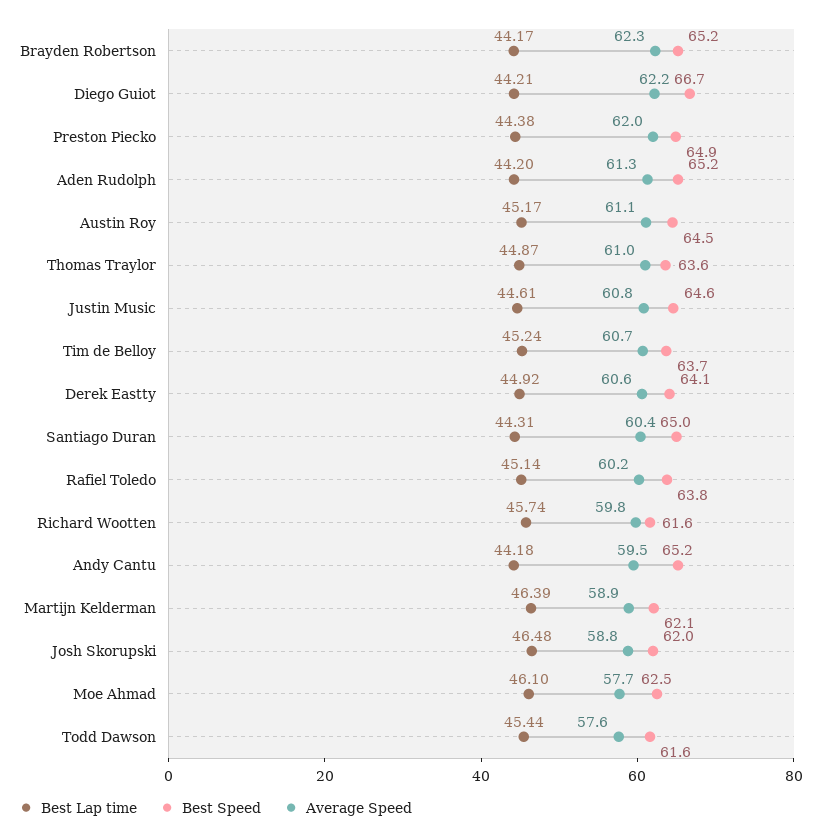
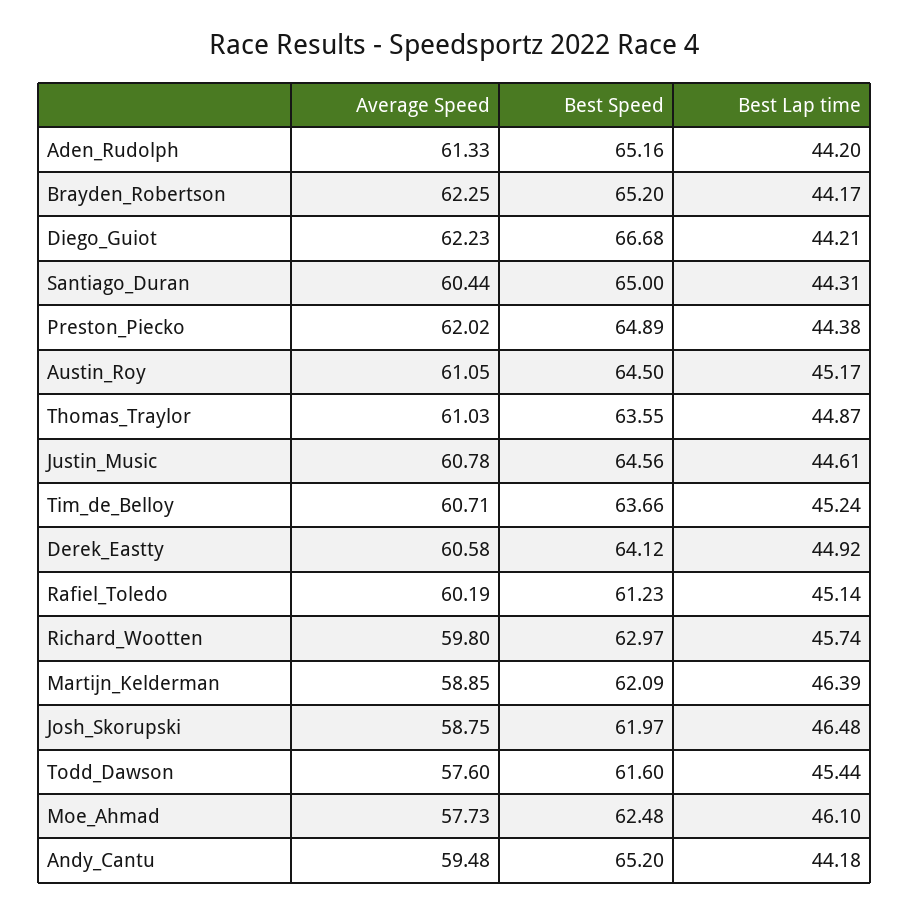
  {
    "Best Lap time": {
      "Brayden Robertson": 44.17,
      "Diego Guiot": 44.21,
      "Preston Piecko": 44.38,
      "Aden Rudolph": 44.2,
      "Austin Roy": 45.17,
      "Thomas Traylor": 44.87,
      "Justin Music": 44.61,
      "Tim de Belloy": 45.24,
      "Derek Eastty": 44.92,
      "Santiago Duran": 44.31,
      "Rafiel Toledo": 45.14,
      "Richard Wootten": 45.74,
      "Andy Cantu": 44.18,
      "Martijn Kelderman": 46.39,
      "Josh Skorupski": 46.48,
      "Moe Ahmad": 46.1,
      "Todd Dawson": 45.44
    },
    "Best Speed": {
      "Brayden Robertson": 65.2,
      "Diego Guiot": 66.68,
      "Preston Piecko": 64.89,
      "Aden Rudolph": 65.16,
      "Austin Roy": 64.5,
      "Thomas Traylor": 63.55,
      "Justin Music": 64.56,
      "Tim de Belloy": 63.66,
      "Derek Eastty": 64.12,
      "Santiago Duran": 65,
-     "Rafiel Toledo": 63.8,
+     "Rafiel Toledo": 61.23,
-     "Richard Wootten": 61.6,
+     "Richard Wootten": 62.97,
      "Andy Cantu": 65.2,
      "Martijn Kelderman": 62.09,
      "Josh Skorupski": 61.97,
      "Moe Ahmad": 62.48,
      "Todd Dawson": 61.6
    },
    "Average Speed": {
      "Brayden Robertson": 62.25,
      "Diego Guiot": 62.23,
      "Preston Piecko": 62.02,
      "Aden Rudolph": 61.33,
      "Austin Roy": 61.05,
      "Thomas Traylor": 61.03,
      "Justin Music": 60.78,
      "Tim de Belloy": 60.71,
      "Derek Eastty": 60.58,
      "Santiago Duran": 60.44,
      "Rafiel Toledo": 60.19,
      "Richard Wootten": 59.8,
      "Andy Cantu": 59.48,
      "Martijn Kelderman": 58.85,
      "Josh Skorupski": 58.75,
      "Moe Ahmad": 57.73,
      "Todd Dawson": 57.6
    }
  }

